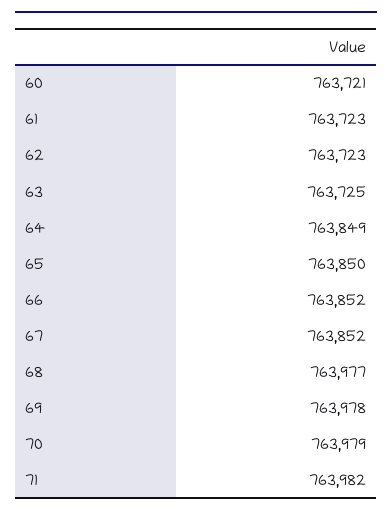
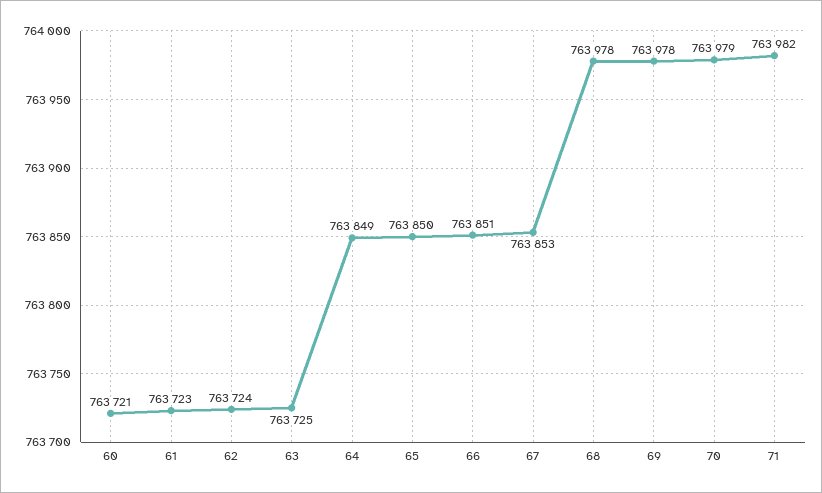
  {
    "60": 763721,
    "61": 763723,
-   "62": 763723,
+   "62": 763724,
    "63": 763725,
    "64": 763849,
    "65": 763850,
-   "66": 763852,
+   "66": 763851,
-   "67": 763852,
+   "67": 763853,
-   "68": 763977,
+   "68": 763978,
    "69": 763978,
    "70": 763979,
    "71": 763982
  }

